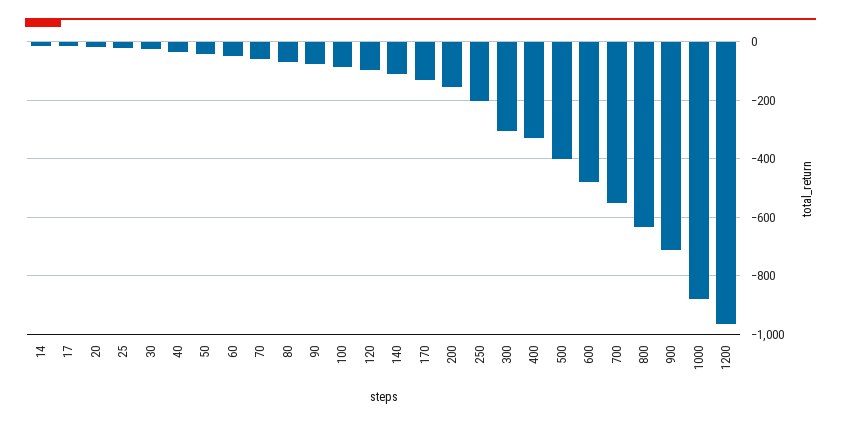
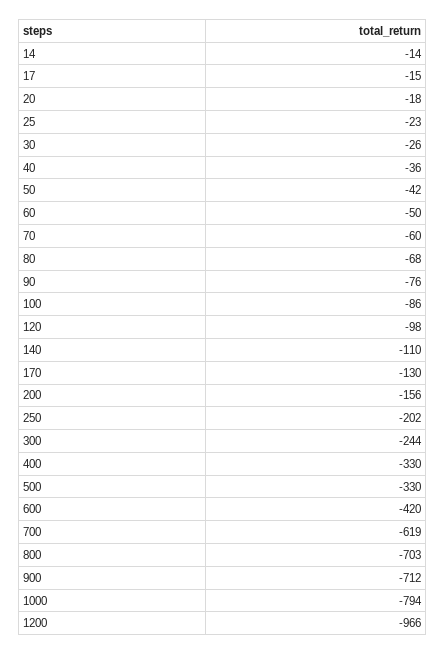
  {
    "14": -14,
    "17": -15,
    "20": -18,
    "25": -23,
    "30": -26,
    "40": -36,
    "50": -42,
    "60": -50,
    "70": -60,
    "80": -68,
    "90": -76,
    "100": -86,
    "120": -98,
    "140": -110,
    "170": -130,
    "200": -156,
    "250": -202,
-   "300": -300,
+   "300": -244,
    "400": -330,
-   "500": -400,
+   "500": -330,
-   "600": -475,
+   "600": -420,
-   "700": -550,
+   "700": -619,
-   "800": -625,
+   "800": -703,
    "900": -712,
-   "1000": -875,
+   "1000": -794,
    "1200": -966
  }

